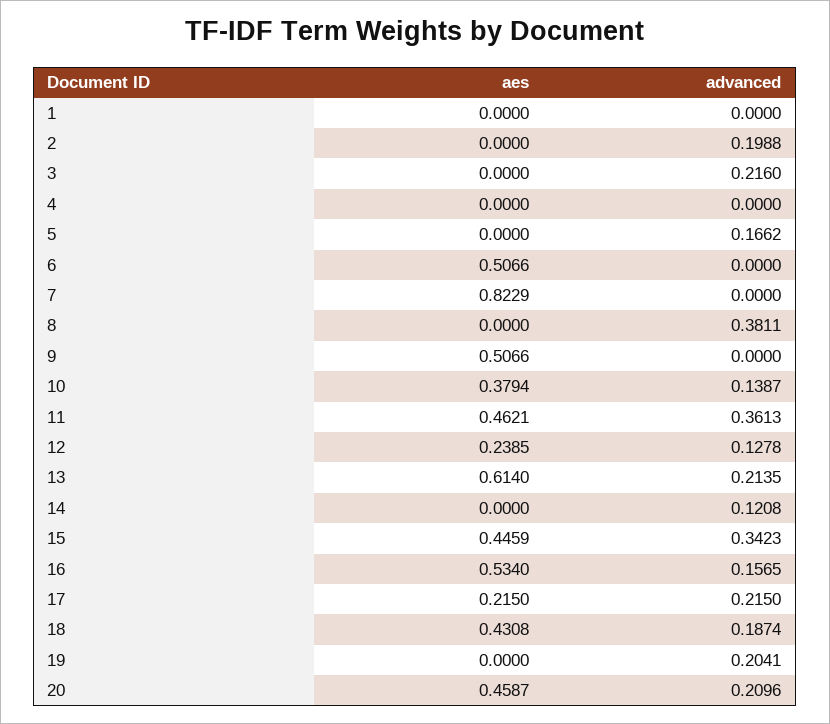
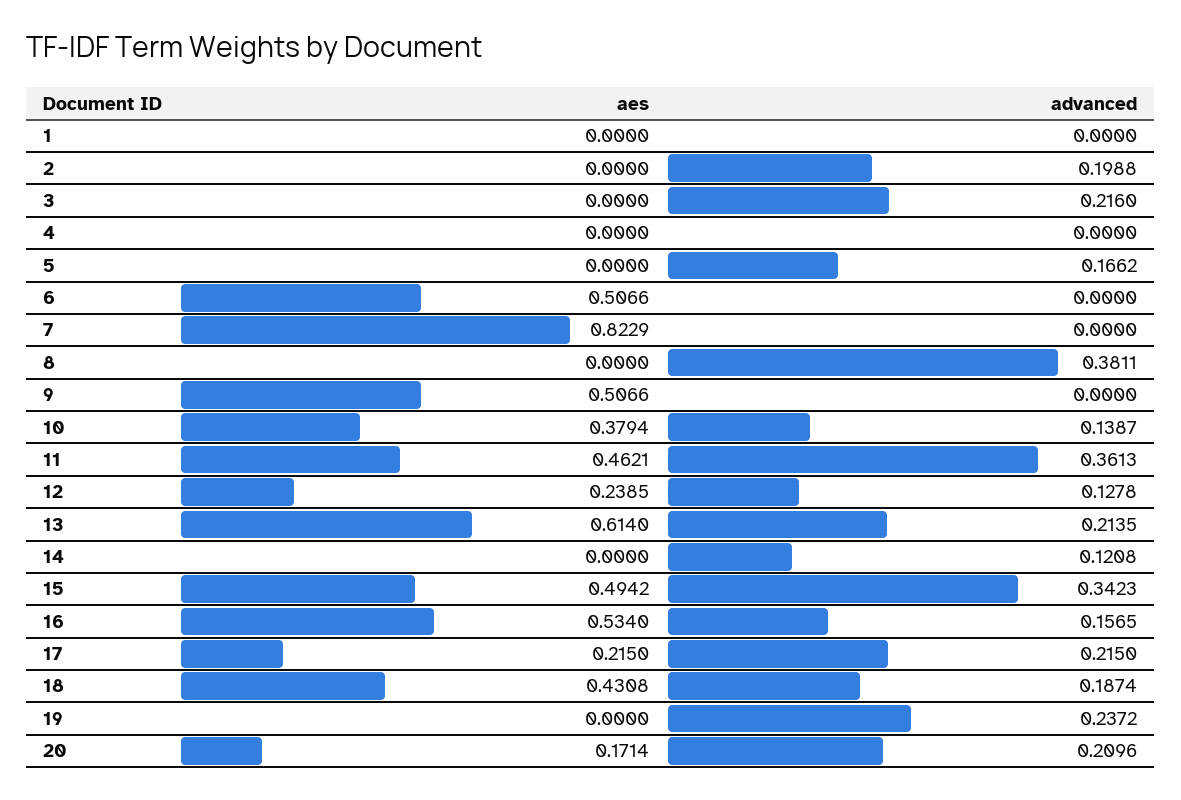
  {
    "aes": {
      "1": 0,
      "2": 0,
      "3": 0,
      "4": 0,
      "5": 0,
      "6": 0.5066,
      "7": 0.8229,
      "8": 0,
      "9": 0.5066,
      "10": 0.3794,
      "11": 0.4621,
      "12": 0.2385,
      "13": 0.614,
      "14": 0,
-     "15": 0.4459,
+     "15": 0.4942,
      "16": 0.534,
      "17": 0.215,
      "18": 0.4308,
      "19": 0,
-     "20": 0.4587
+     "20": 0.1714
    },
    "advanced": {
      "1": 0,
      "2": 0.1988,
      "3": 0.216,
      "4": 0,
      "5": 0.1662,
      "6": 0,
      "7": 0,
      "8": 0.3811,
      "9": 0,
      "10": 0.1387,
      "11": 0.3613,
      "12": 0.1278,
      "13": 0.2135,
      "14": 0.1208,
      "15": 0.3423,
      "16": 0.1565,
      "17": 0.215,
      "18": 0.1874,
-     "19": 0.2041,
+     "19": 0.2372,
      "20": 0.2096
    }
  }

